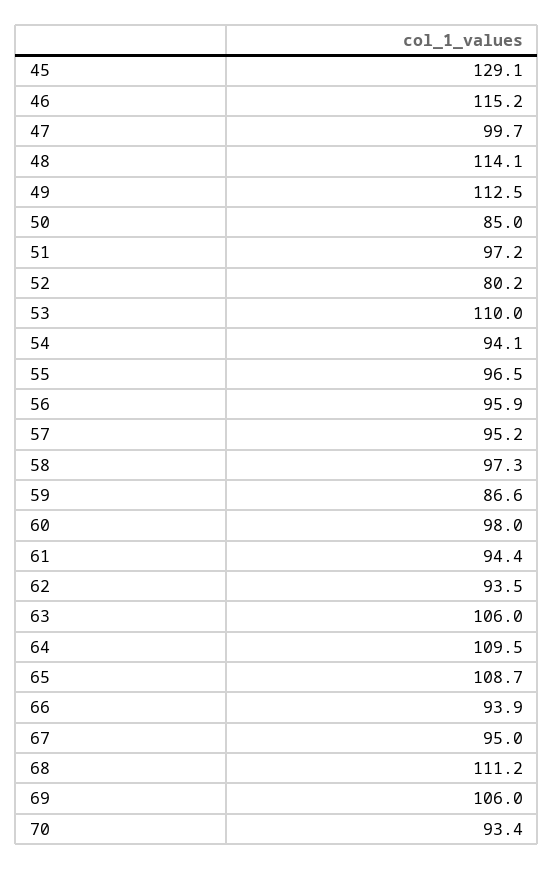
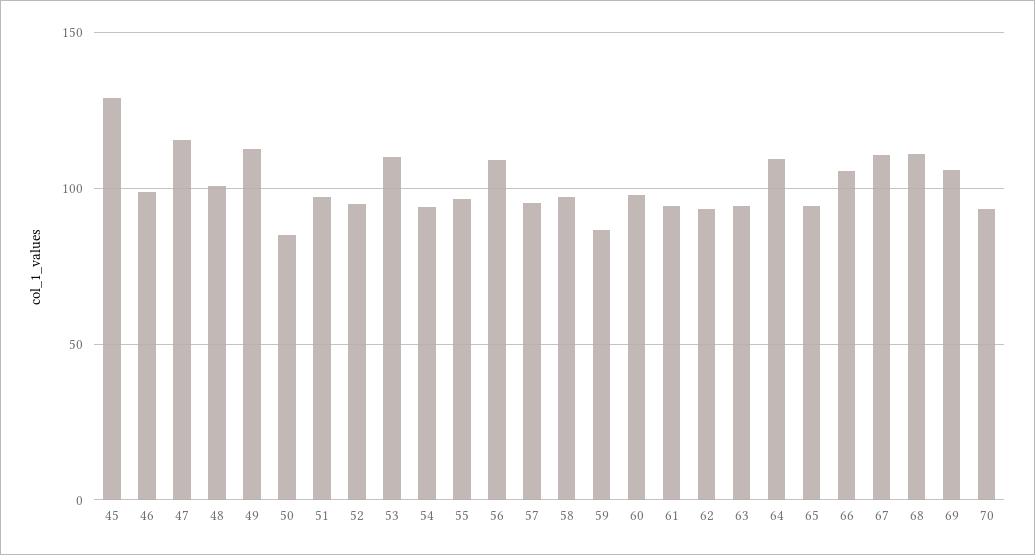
  {
    "45": 129.1,
-   "46": 115.2,
+   "46": 100,
-   "47": 99.7,
+   "47": 115,
-   "48": 114.1,
+   "48": 100,
    "49": 112.5,
    "50": 85,
    "51": 97.2,
-   "52": 80.2,
+   "52": 95,
    "53": 110,
    "54": 94.1,
    "55": 96.5,
-   "56": 95.9,
+   "56": 110,
    "57": 95.2,
    "58": 97.3,
    "59": 86.6,
    "60": 98,
    "61": 94.4,
    "62": 93.5,
-   "63": 106,
+   "63": 95,
    "64": 109.5,
-   "65": 108.7,
+   "65": 95,
-   "66": 93.9,
+   "66": 105,
-   "67": 95,
+   "67": 110,
    "68": 111.2,
    "69": 106,
    "70": 93.4
  }

